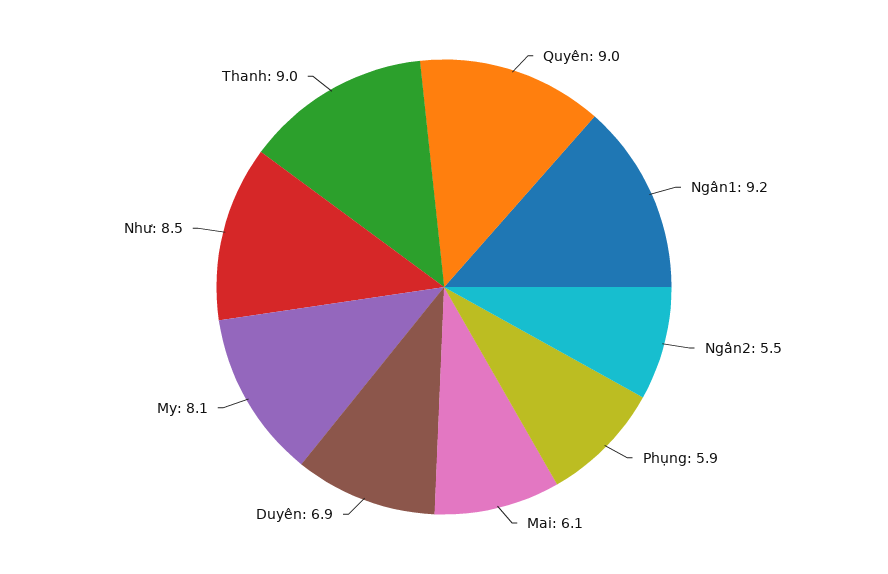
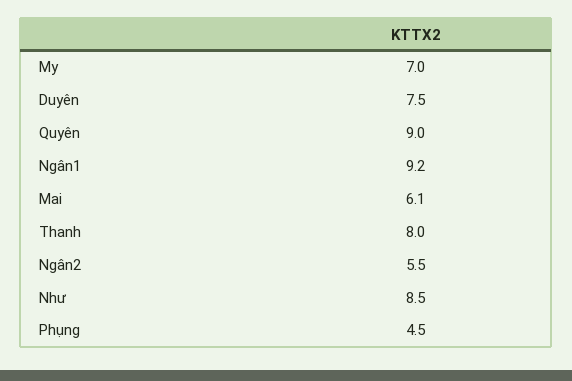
  {
    "Quyên": 9,
    "Ngân1": 9.2,
    "Ngân2": 5.5,
-   "Phụng": 5.9,
+   "Phụng": 4.5,
    "Mai": 6.1,
-   "Duyên": 6.9,
+   "Duyên": 7.5,
-   "My": 8.1,
+   "My": 7,
    "Như": 8.5,
-   "Thanh": 9
+   "Thanh": 8
  }

